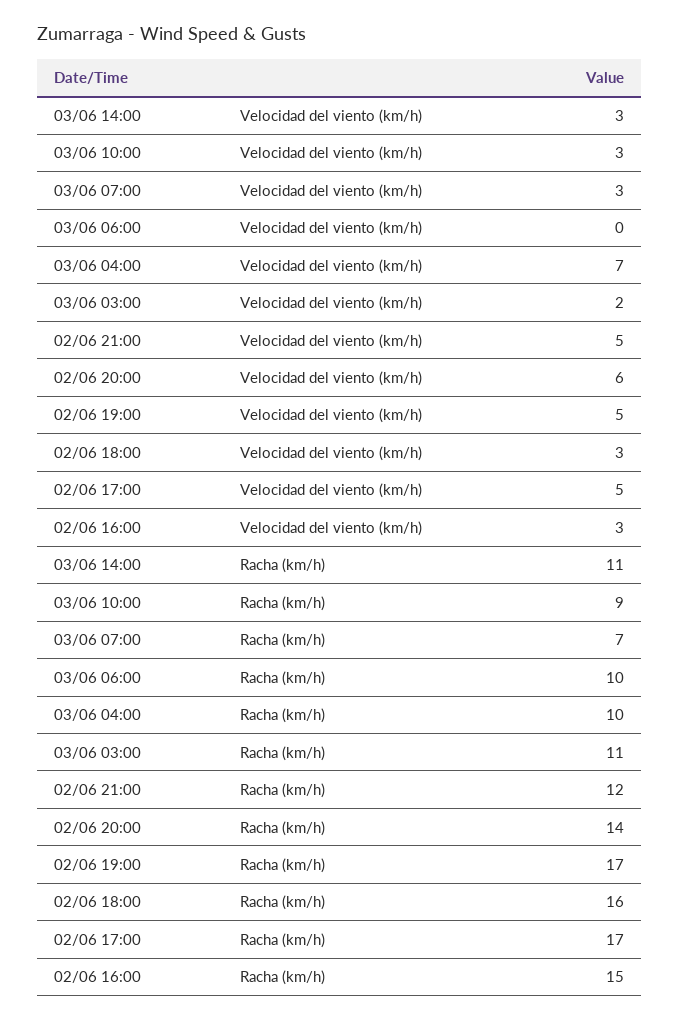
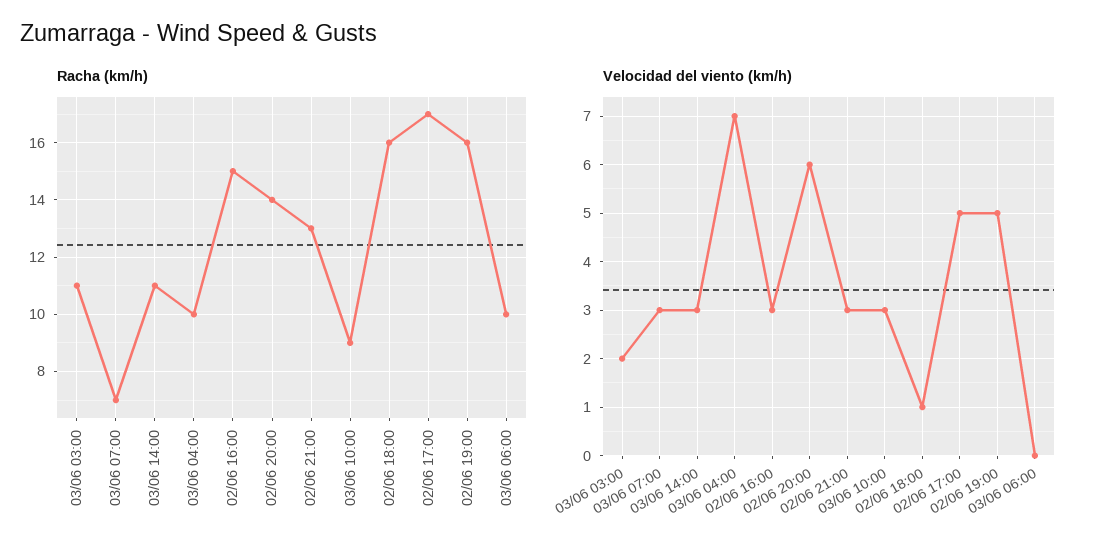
  {
    "Velocidad del viento (km/h)": {
      "03/06 14:00": 3,
      "03/06 10:00": 3,
      "03/06 07:00": 3,
      "03/06 06:00": 0,
      "03/06 04:00": 7,
      "03/06 03:00": 2,
-     "02/06 21:00": 5,
+     "02/06 21:00": 3,
      "02/06 20:00": 6,
      "02/06 19:00": 5,
-     "02/06 18:00": 3,
+     "02/06 18:00": 1,
      "02/06 17:00": 5,
      "02/06 16:00": 3
    },
    "Racha (km/h)": {
      "03/06 14:00": 11,
      "03/06 10:00": 9,
      "03/06 07:00": 7,
      "03/06 06:00": 10,
      "03/06 04:00": 10,
      "03/06 03:00": 11,
-     "02/06 21:00": 12,
+     "02/06 21:00": 13,
      "02/06 20:00": 14,
-     "02/06 19:00": 17,
+     "02/06 19:00": 16,
      "02/06 18:00": 16,
      "02/06 17:00": 17,
      "02/06 16:00": 15
    }
  }

